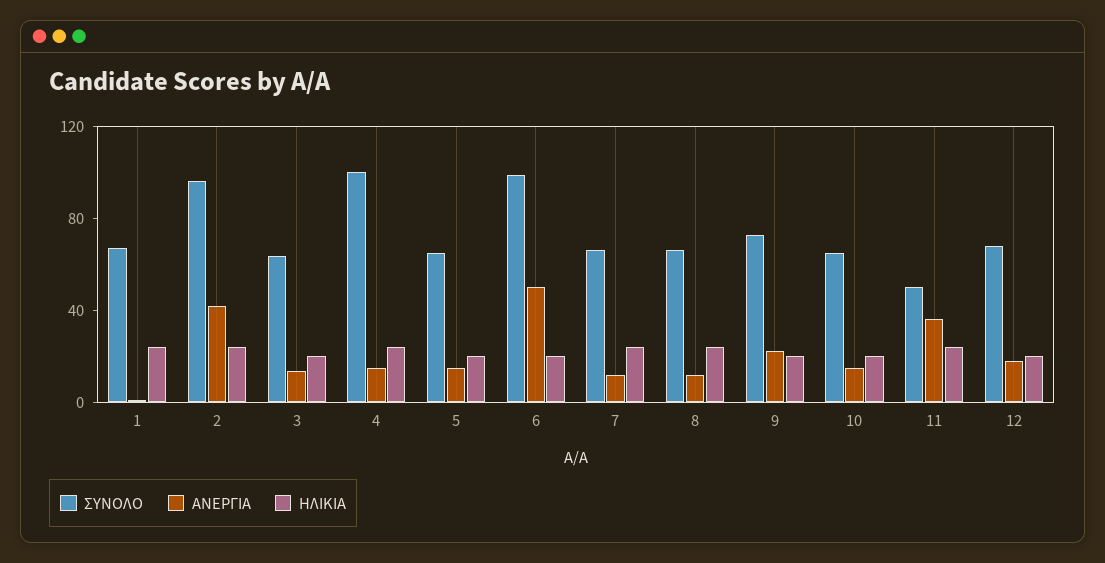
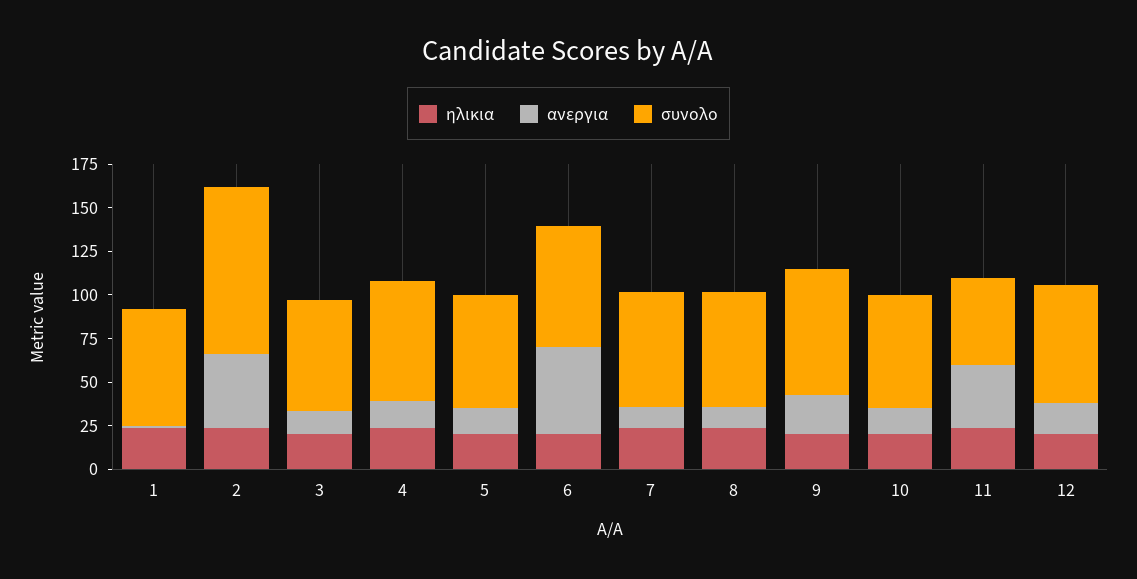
  {
    "ΣΥΝΟΛΟ": {
      "1": 65,
      "2": 95,
      "3": 65,
-     "4": 100,
+     "4": 70,
      "5": 65,
-     "6": 100,
+     "6": 70,
      "7": 65,
      "8": 65,
      "9": 75,
      "10": 65,
      "11": 50,
      "12": 70
    },
    "ΑΝΕΡΓΙΑ": {
      "1": 0,
      "2": 40,
      "3": 15,
      "4": 15,
      "5": 15,
      "6": 50,
      "7": 10,
      "8": 10,
      "9": 25,
      "10": 15,
      "11": 35,
      "12": 20
    },
    "ΗΛΙΚΙΑ": {
      "1": 25,
      "2": 25,
      "3": 20,
      "4": 25,
      "5": 20,
      "6": 20,
      "7": 25,
      "8": 25,
      "9": 20,
      "10": 20,
      "11": 25,
      "12": 20
    }
  }

